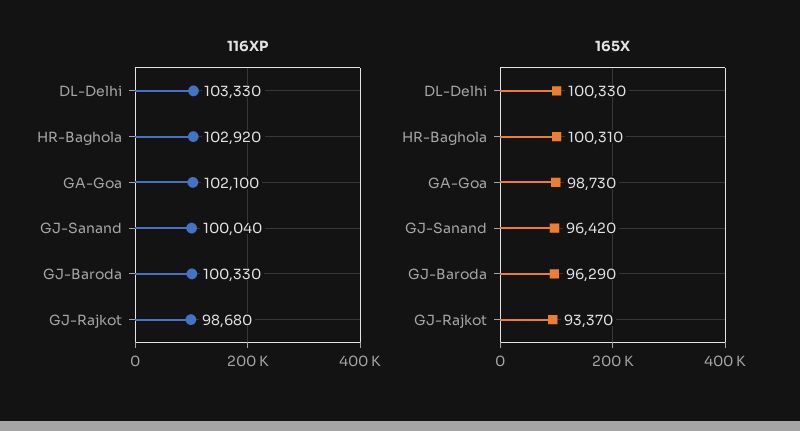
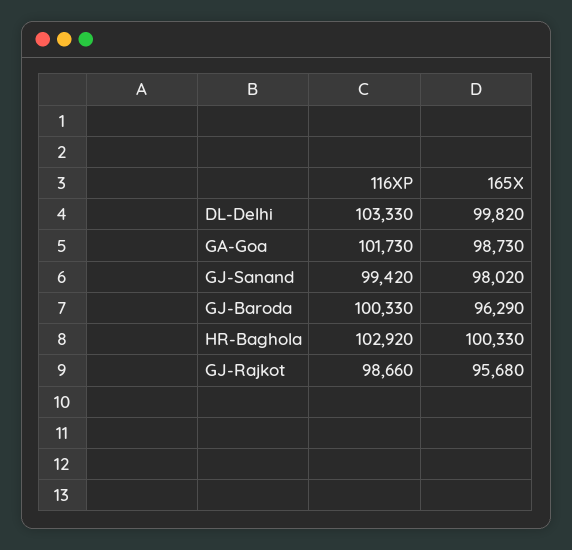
  {
    "116XP": {
      "DL-Delhi": 103330,
      "HR-Baghola": 102920,
-     "GA-Goa": 102100,
+     "GA-Goa": 101730,
-     "GJ-Sanand": 100040,
+     "GJ-Sanand": 99420,
      "GJ-Baroda": 100330,
-     "GJ-Rajkot": 98680
+     "GJ-Rajkot": 98660
    },
    "165X": {
-     "DL-Delhi": 100330,
+     "DL-Delhi": 99820,
-     "HR-Baghola": 100310,
+     "HR-Baghola": 100330,
      "GA-Goa": 98730,
-     "GJ-Sanand": 96420,
+     "GJ-Sanand": 98020,
      "GJ-Baroda": 96290,
-     "GJ-Rajkot": 93370
+     "GJ-Rajkot": 95680
    }
  }

